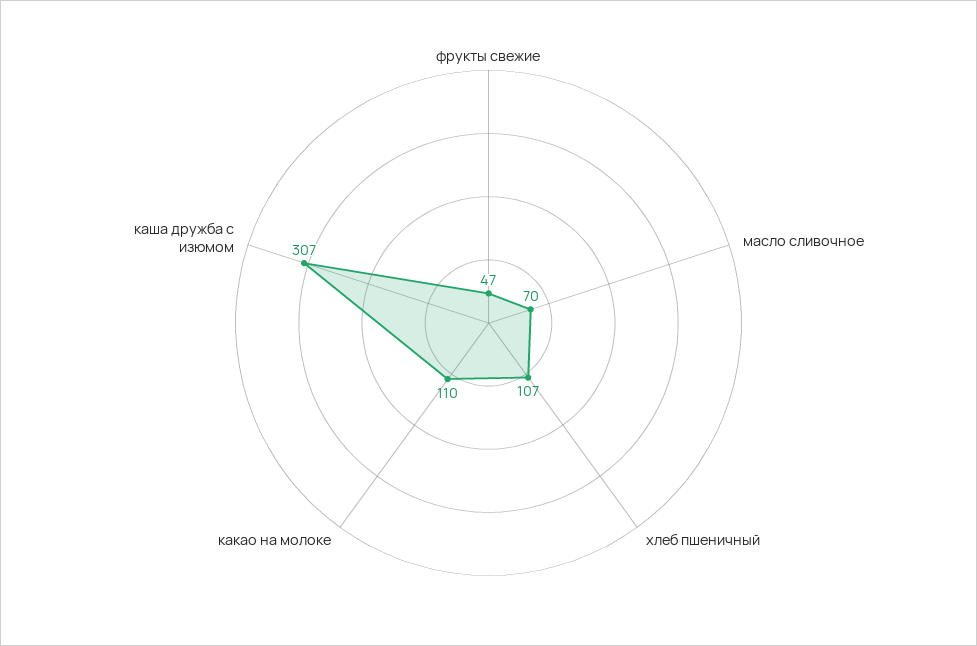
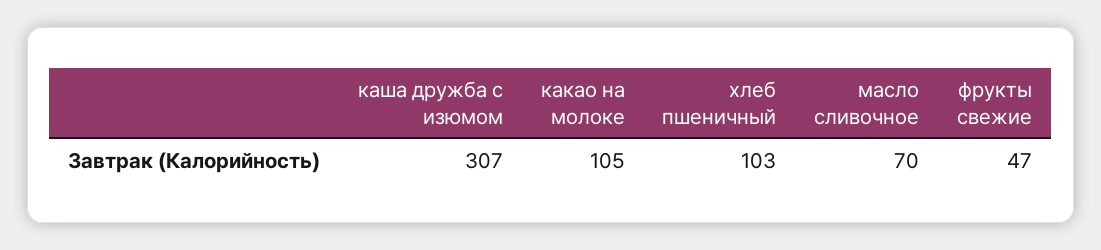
  {
    "фрукты свежие": 47,
    "масло сливочное": 70,
-   "хлеб пшеничный": 107,
+   "хлеб пшеничный": 103,
-   "какао на молоке": 110,
+   "какао на молоке": 105,
    "каша дружба с изюмом": 307
  }

